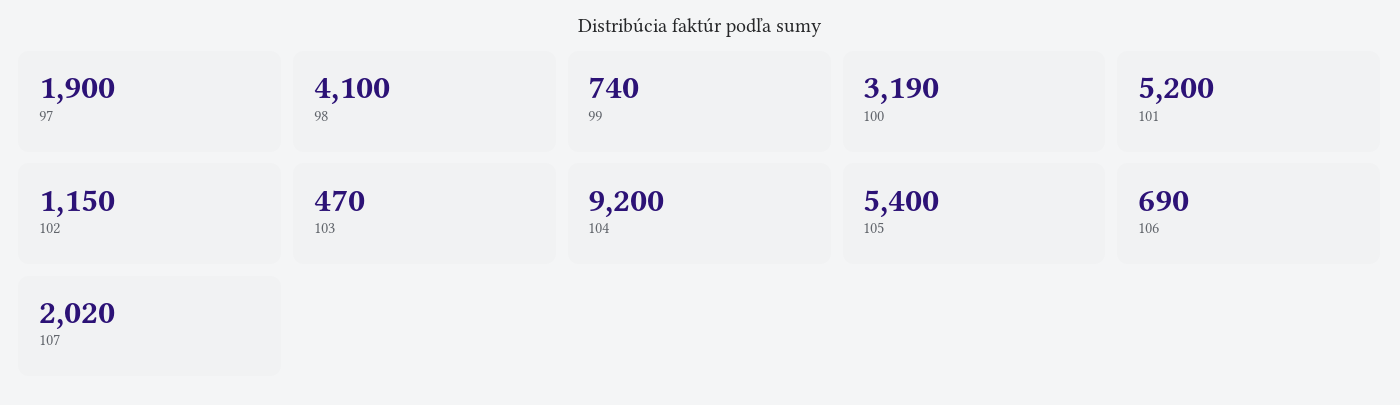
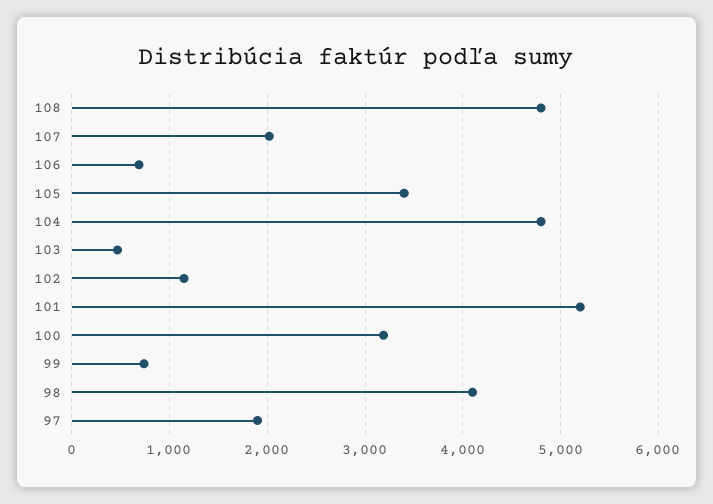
  {
    "97": 1900,
    "98": 4100,
    "99": 740,
    "100": 3190,
    "101": 5200,
    "102": 1150,
    "103": 470,
-   "104": 9200,
+   "104": 4800,
-   "105": 5400,
+   "105": 3400,
    "106": 690,
-   "107": 2020
+   "107": 2020,
+   "108": 4800
  }

